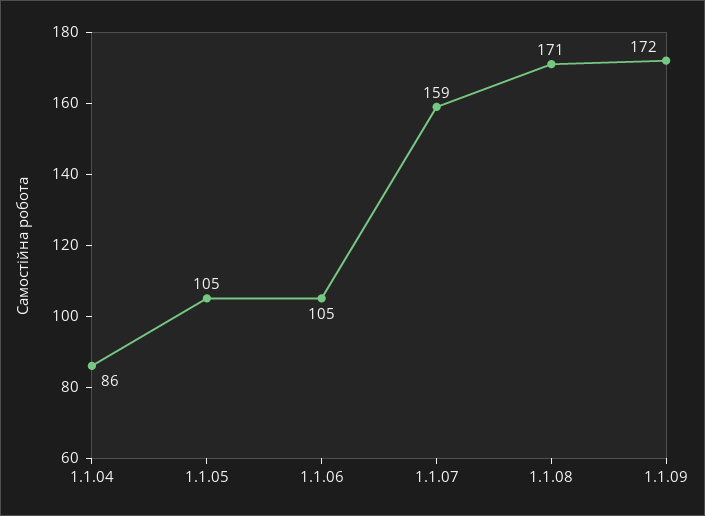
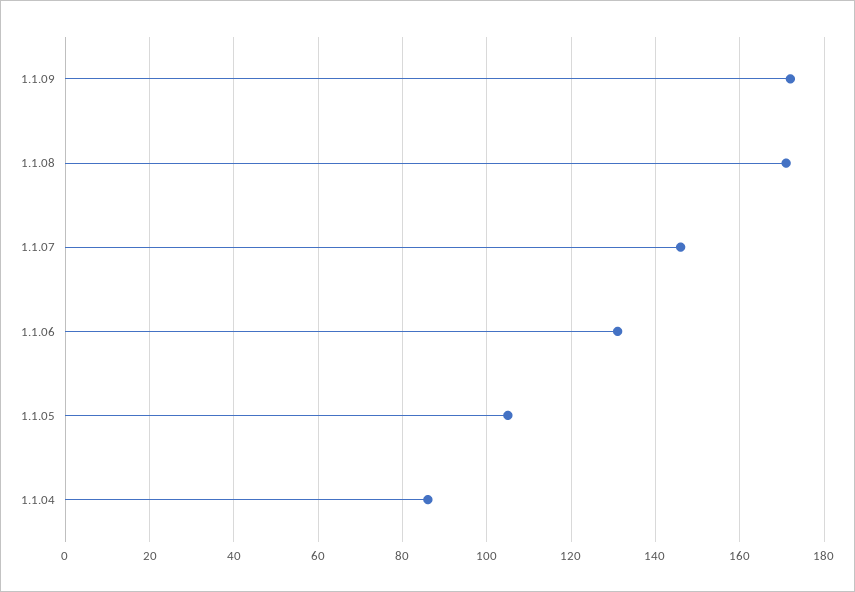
  {
    "1.1.04": 86,
    "1.1.05": 105,
-   "1.1.06": 105,
+   "1.1.06": 130,
-   "1.1.07": 159,
+   "1.1.07": 145,
    "1.1.08": 171,
    "1.1.09": 172
  }

